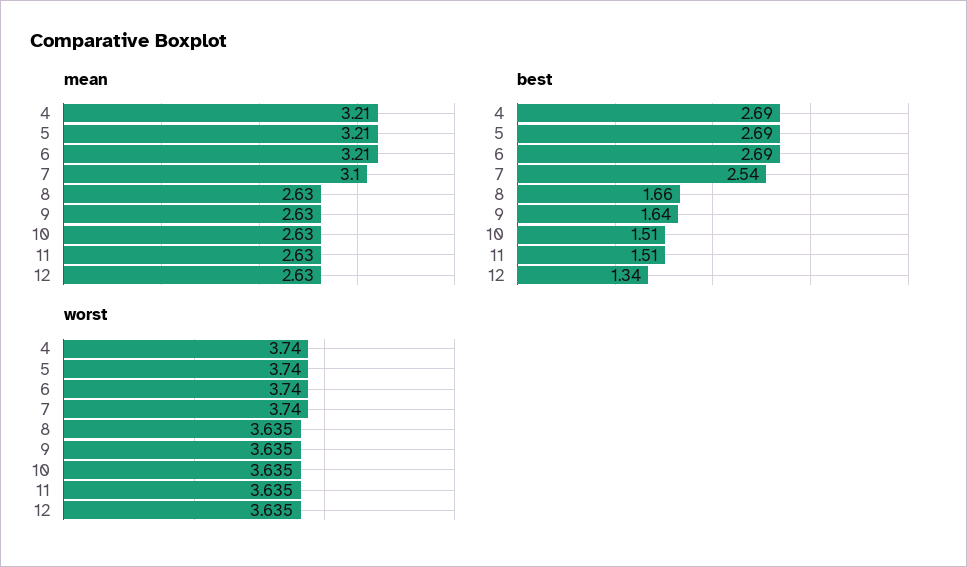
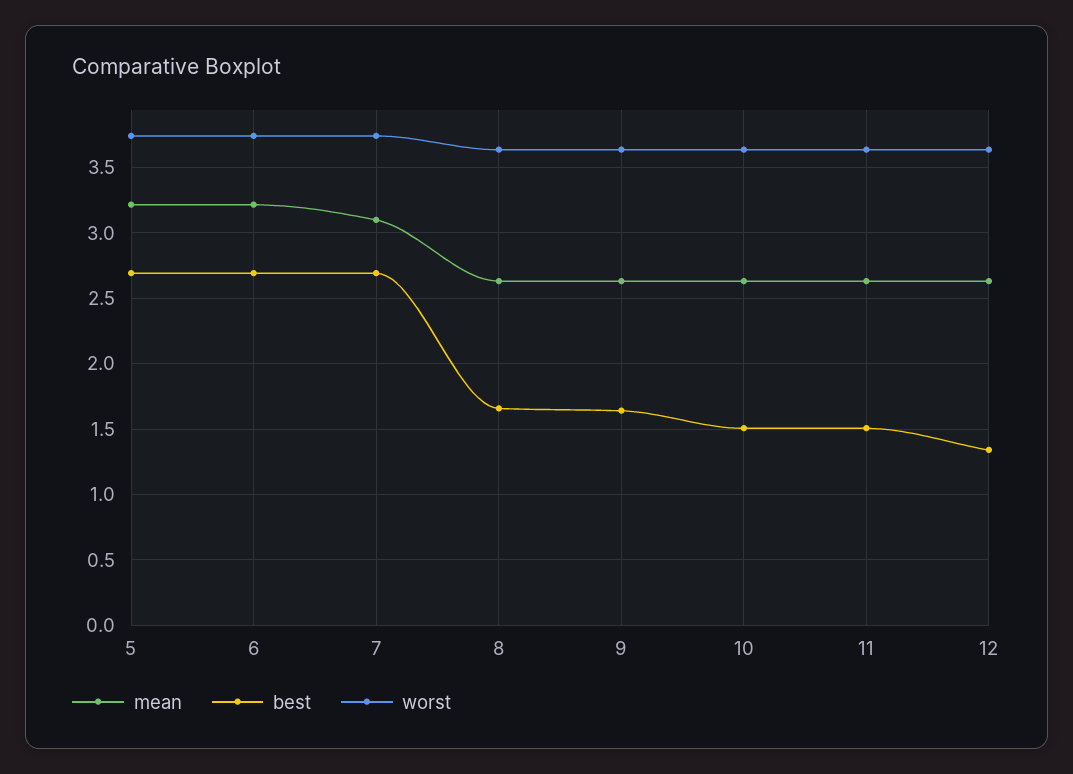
  {
    "mean": {
-     "4": 3.21,
      "5": 3.21,
      "6": 3.21,
      "7": 3.1,
      "8": 2.63,
      "9": 2.63,
      "10": 2.63,
      "11": 2.63,
      "12": 2.63
    },
    "best": {
-     "4": 2.69,
      "5": 2.69,
      "6": 2.69,
-     "7": 2.54,
+     "7": 2.7,
      "8": 1.66,
      "9": 1.64,
      "10": 1.51,
      "11": 1.51,
      "12": 1.34
    },
    "worst": {
-     "4": 3.74,
      "5": 3.74,
      "6": 3.74,
      "7": 3.74,
      "8": 3.635,
      "9": 3.635,
      "10": 3.635,
      "11": 3.635,
      "12": 3.635
    }
  }

